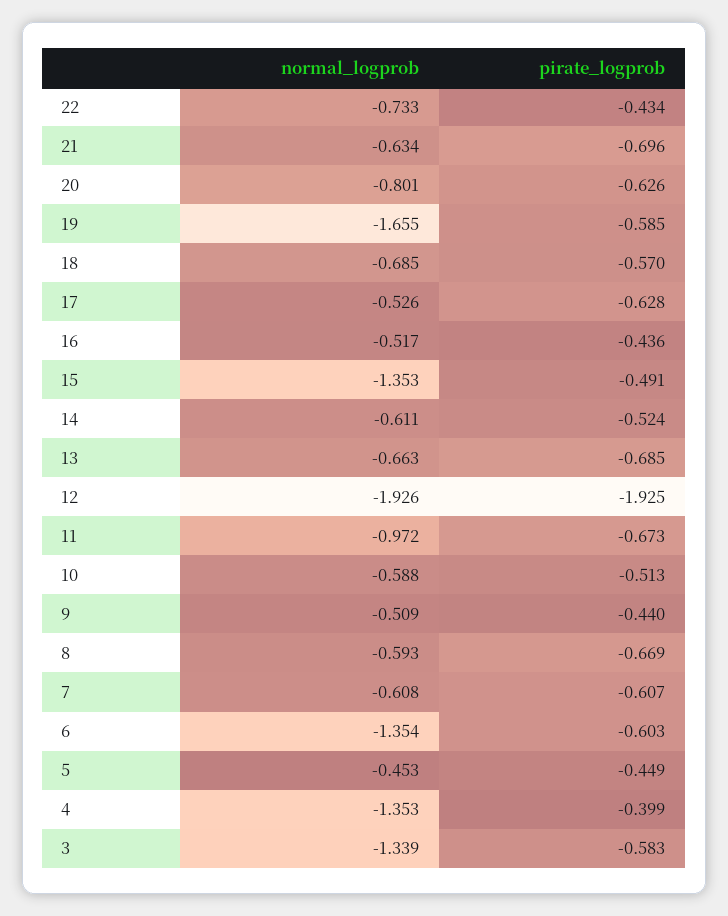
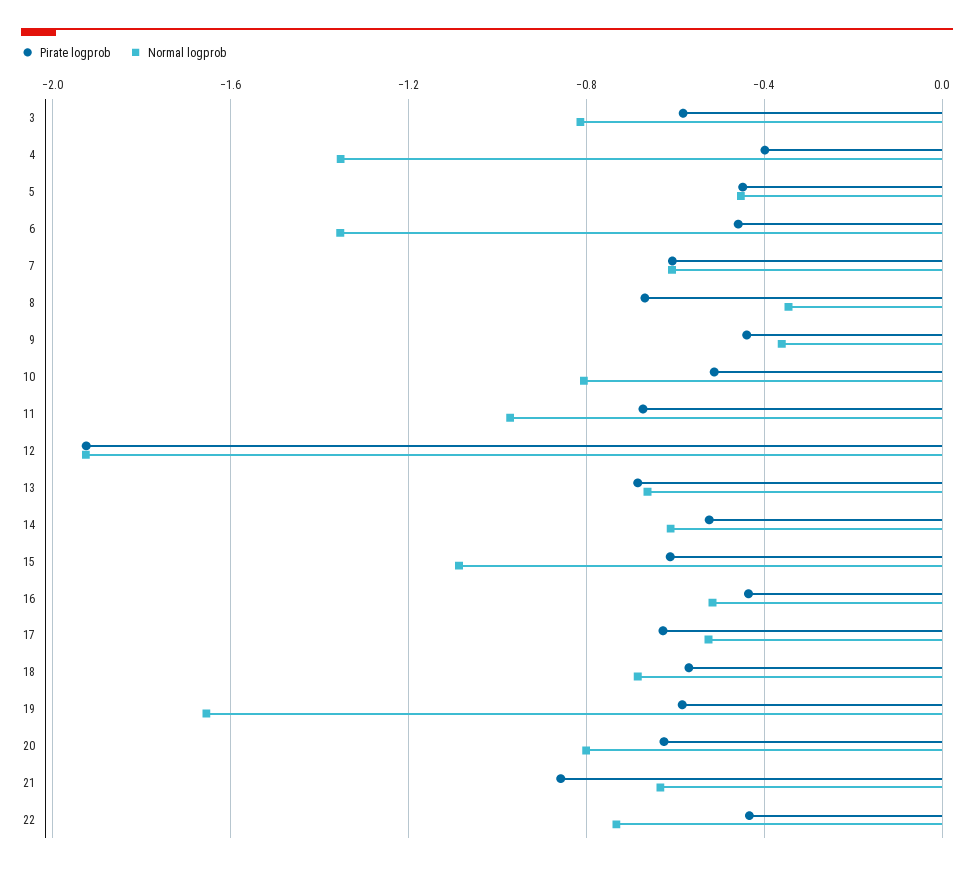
  {
    "normal_logprob": {
      "22": -0.733,
      "21": -0.634,
      "20": -0.801,
      "19": -1.655,
      "18": -0.685,
      "17": -0.526,
      "16": -0.517,
-     "15": -1.353,
+     "15": -1.1,
      "14": -0.611,
      "13": -0.663,
      "12": -1.926,
      "11": -0.972,
-     "10": -0.588,
+     "10": -0.8,
-     "9": -0.509,
+     "9": -0.35,
-     "8": -0.593,
+     "8": -0.35,
      "7": -0.608,
      "6": -1.354,
      "5": -0.453,
      "4": -1.353,
-     "3": -1.339
+     "3": -0.8
    },
    "pirate_logprob": {
      "22": -0.434,
-     "21": -0.696,
+     "21": -0.85,
      "20": -0.626,
      "19": -0.585,
      "18": -0.57,
      "17": -0.628,
      "16": -0.436,
-     "15": -0.491,
+     "15": -0.6,
      "14": -0.524,
      "13": -0.685,
      "12": -1.925,
      "11": -0.673,
      "10": -0.513,
      "9": -0.44,
      "8": -0.669,
      "7": -0.607,
-     "6": -0.603,
+     "6": -0.45,
      "5": -0.449,
      "4": -0.399,
      "3": -0.583
    }
  }

